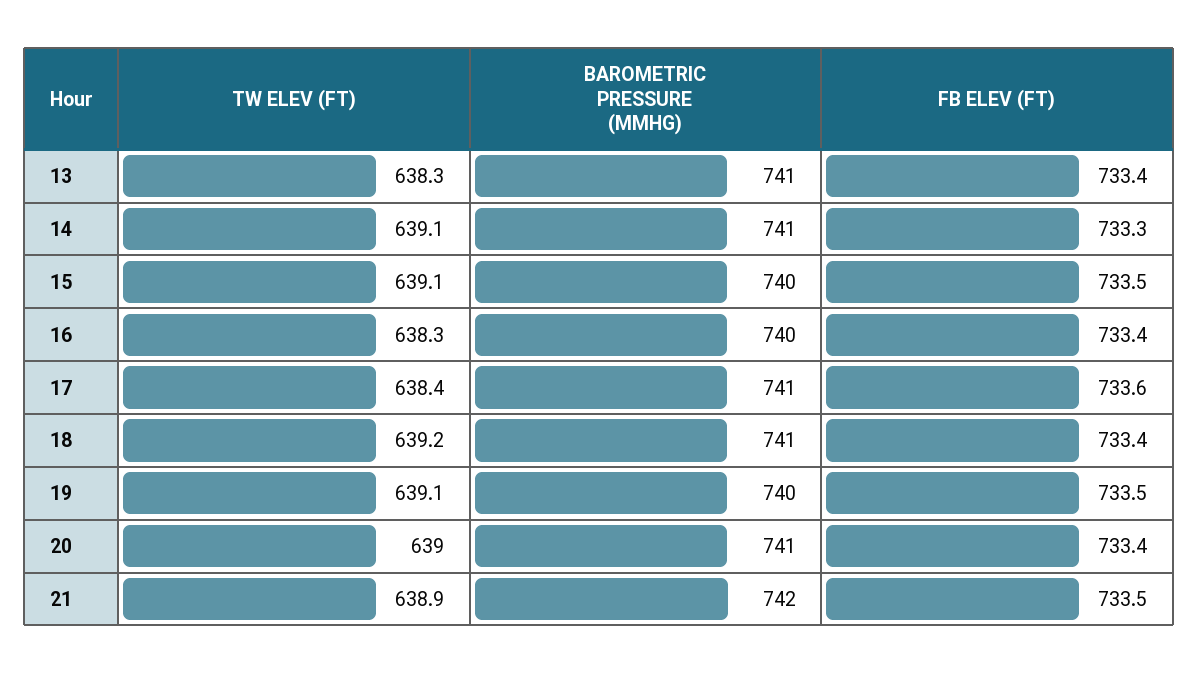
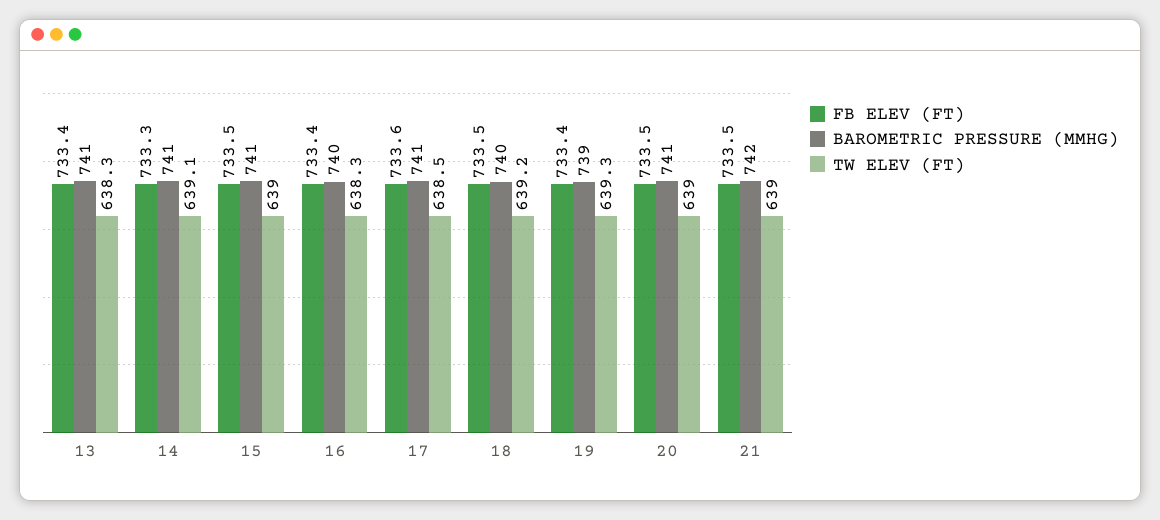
  {
    "TW ELEV (FT)": {
      "13": 638.3,
      "14": 639.1,
-     "15": 639.1,
+     "15": 639,
      "16": 638.3,
-     "17": 638.4,
+     "17": 638.5,
      "18": 639.2,
-     "19": 639.1,
+     "19": 639.3,
      "20": 639,
-     "21": 638.9
+     "21": 639
    },
    "BAROMETRIC PRESSURE (MMHG)": {
      "13": 741,
      "14": 741,
-     "15": 740,
+     "15": 741,
      "16": 740,
      "17": 741,
-     "18": 741,
+     "18": 740,
-     "19": 740,
+     "19": 739,
      "20": 741,
      "21": 742
    },
    "FB ELEV (FT)": {
      "13": 733.4,
      "14": 733.3,
      "15": 733.5,
      "16": 733.4,
      "17": 733.6,
-     "18": 733.4,
+     "18": 733.5,
-     "19": 733.5,
+     "19": 733.4,
-     "20": 733.4,
+     "20": 733.5,
      "21": 733.5
    }
  }

